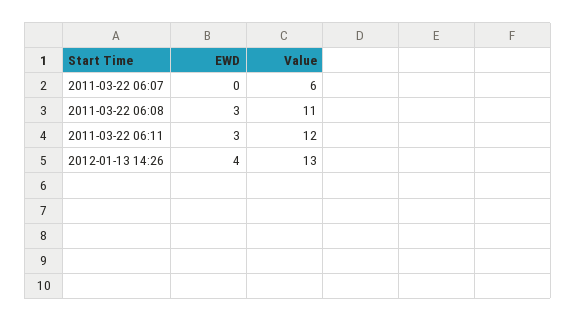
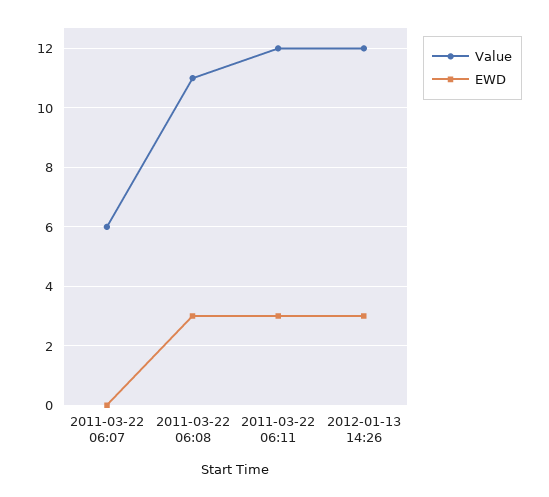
  {
    "EWD": {
      "2011-03-22 06:07": 0,
      "2011-03-22 06:08": 3,
      "2011-03-22 06:11": 3,
-     "2012-01-13 14:26": 4
+     "2012-01-13 14:26": 3
    },
    "Value": {
      "2011-03-22 06:07": 6,
      "2011-03-22 06:08": 11,
      "2011-03-22 06:11": 12,
-     "2012-01-13 14:26": 13
+     "2012-01-13 14:26": 12
    }
  }

